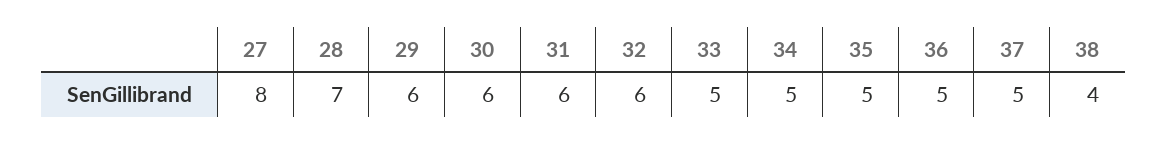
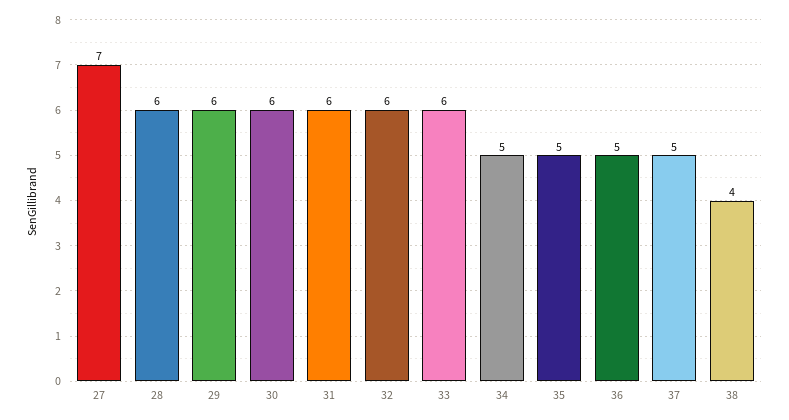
  {
-   "27": 8,
+   "27": 7,
-   "28": 7,
+   "28": 6,
    "29": 6,
    "30": 6,
    "31": 6,
    "32": 6,
-   "33": 5,
+   "33": 6,
    "34": 5,
    "35": 5,
    "36": 5,
    "37": 5,
    "38": 4
  }

